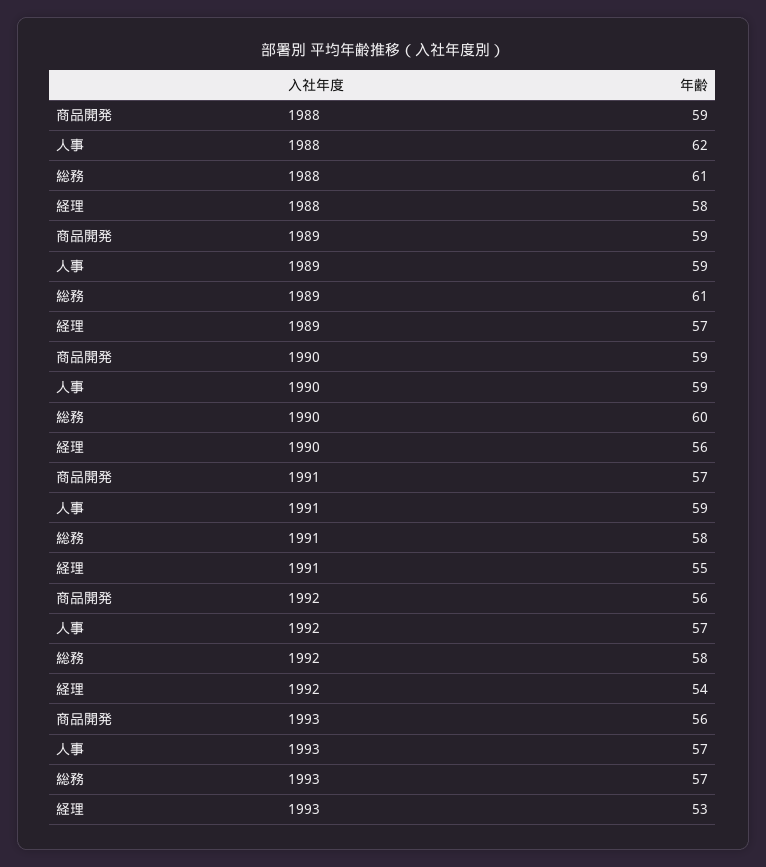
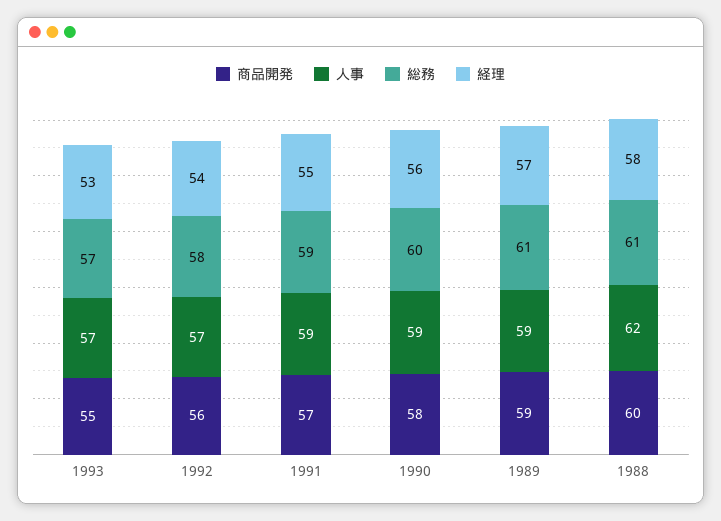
  {
    "商品開発": {
-     "1988": 59,
+     "1988": 60,
      "1989": 59,
-     "1990": 59,
+     "1990": 58,
      "1991": 57,
      "1992": 56,
-     "1993": 56
+     "1993": 55
    },
    "人事": {
      "1988": 62,
      "1989": 59,
      "1990": 59,
      "1991": 59,
      "1992": 57,
      "1993": 57
    },
    "総務": {
      "1988": 61,
      "1989": 61,
      "1990": 60,
-     "1991": 58,
+     "1991": 59,
      "1992": 58,
      "1993": 57
    },
    "経理": {
      "1988": 58,
      "1989": 57,
      "1990": 56,
      "1991": 55,
      "1992": 54,
      "1993": 53
    }
  }

